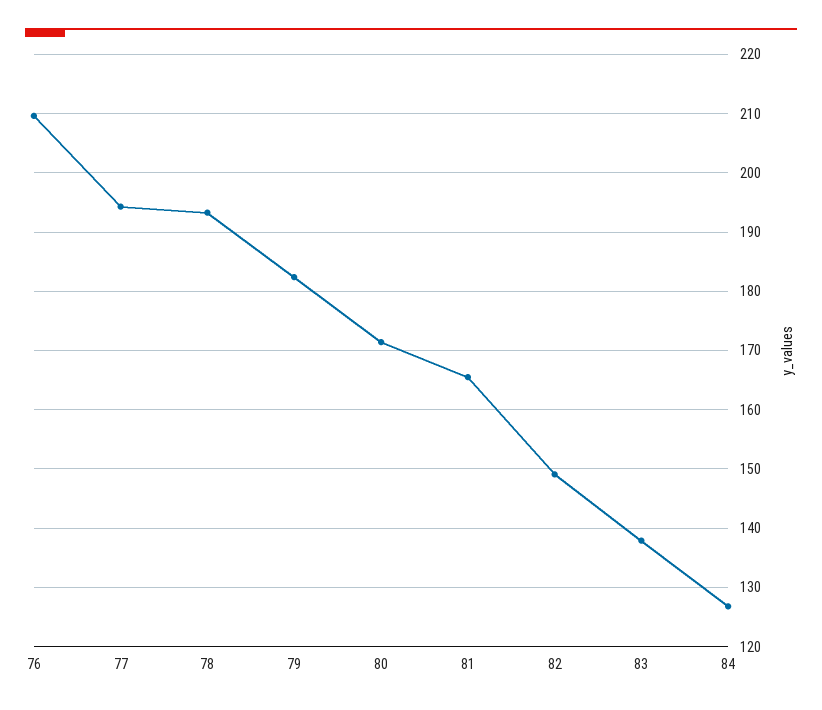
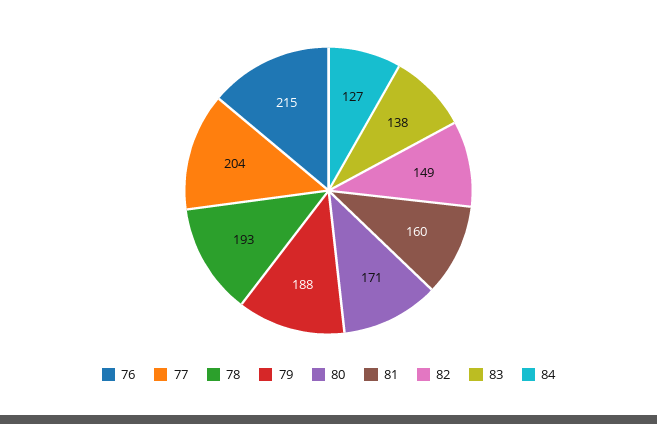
  {
-   "76": 210,
+   "76": 215,
-   "77": 194,
+   "77": 204,
    "78": 193,
-   "79": 182,
+   "79": 188,
    "80": 171,
-   "81": 166,
+   "81": 160,
    "82": 149,
    "83": 138,
    "84": 127
  }

